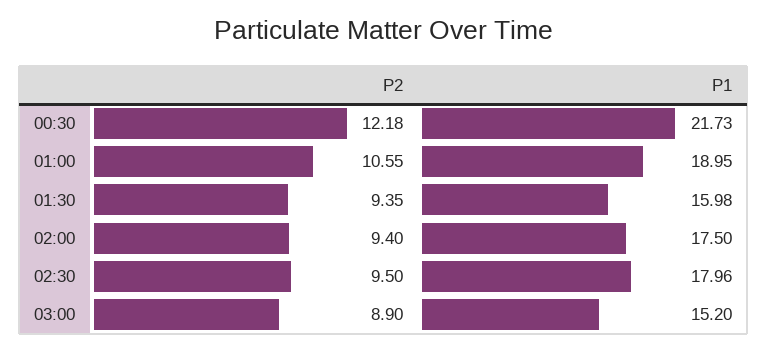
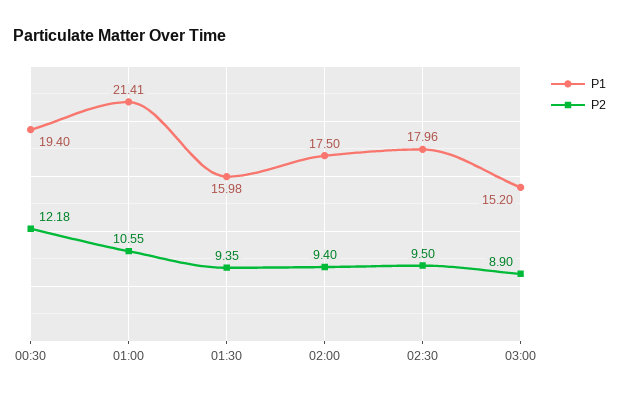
  {
    "P2": {
      "00:30": 12.18,
      "01:00": 10.55,
      "01:30": 9.35,
      "02:00": 9.4,
      "02:30": 9.5,
      "03:00": 8.9
    },
    "P1": {
-     "00:30": 21.73,
+     "00:30": 19.4,
-     "01:00": 18.95,
+     "01:00": 21.41,
      "01:30": 15.98,
      "02:00": 17.5,
      "02:30": 17.96,
      "03:00": 15.2
    }
  }

